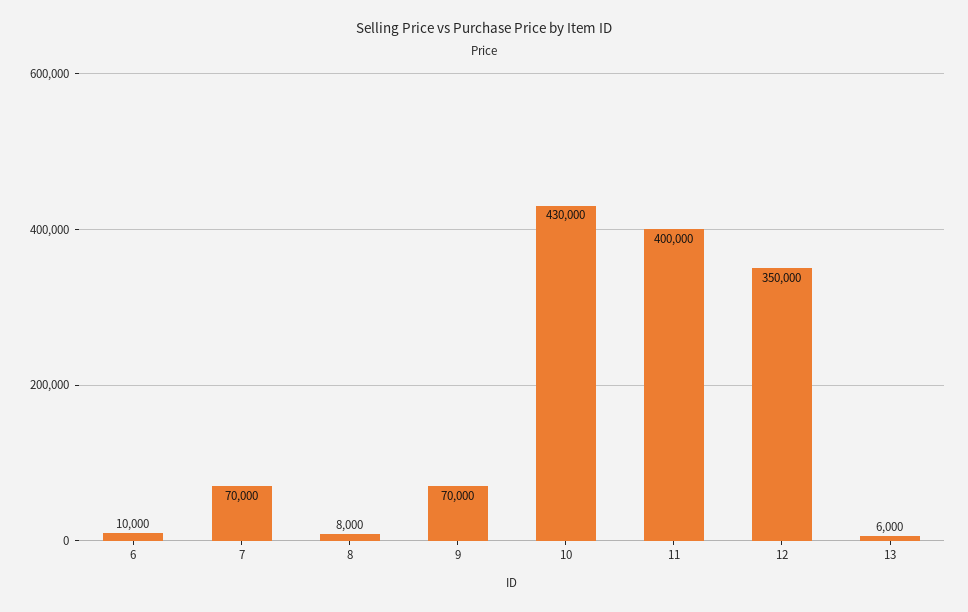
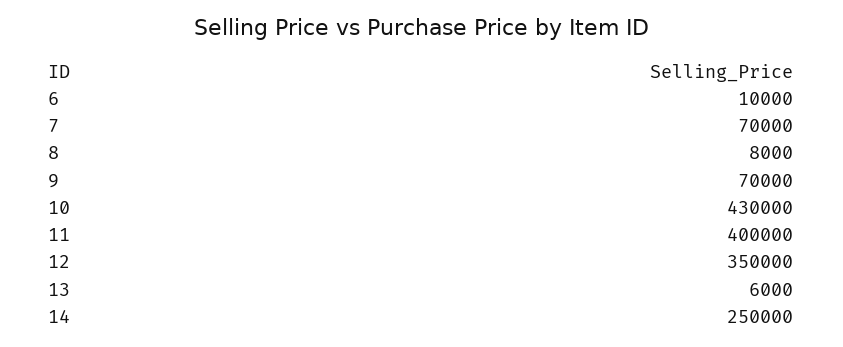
  {
    "6": 10000,
    "7": 70000,
    "8": 8000,
    "9": 70000,
    "10": 430000,
    "11": 400000,
    "12": 350000,
-   "13": 6000
+   "13": 6000,
+   "14": 250000
  }

